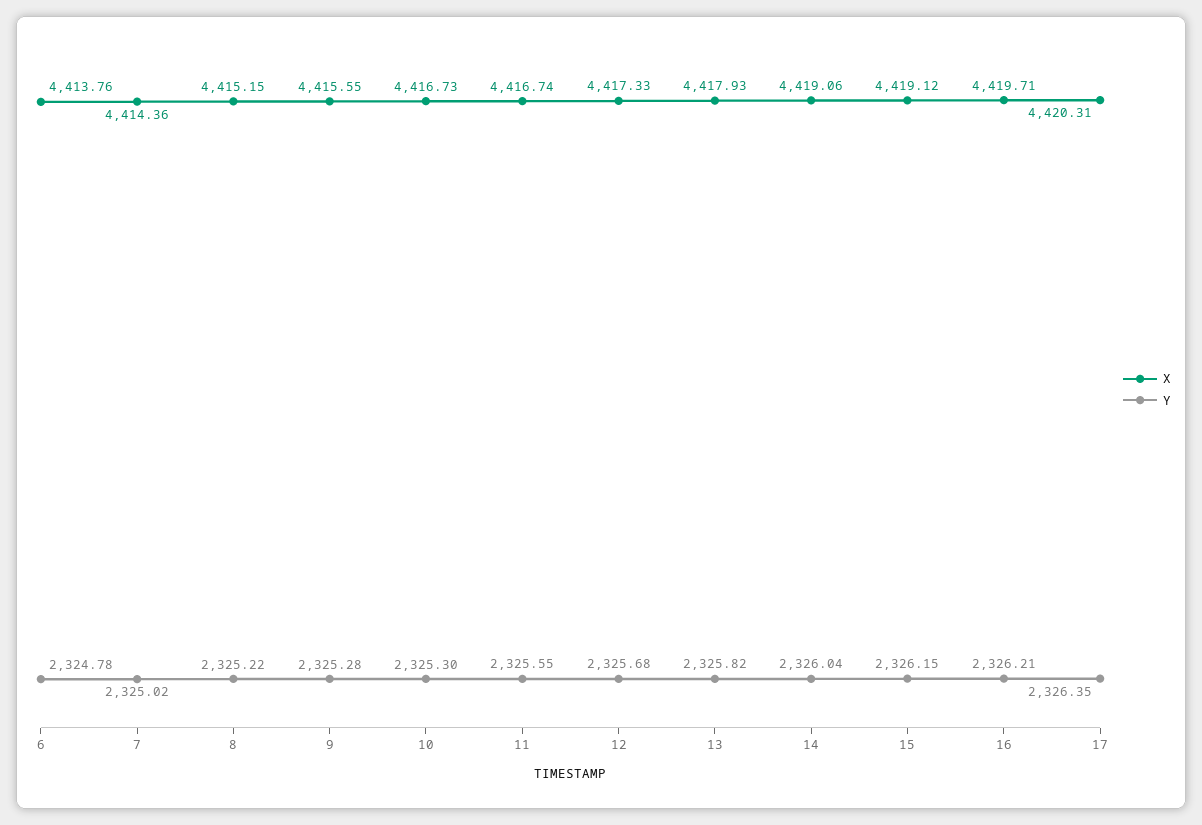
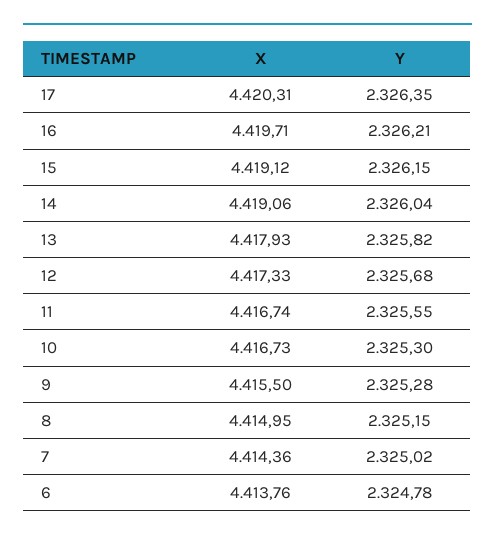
  {
    "X": {
      "6": 4413.76,
      "7": 4414.36,
-     "8": 4415.15,
+     "8": 4414.95,
-     "9": 4415.55,
+     "9": 4415.5,
      "10": 4416.73,
      "11": 4416.74,
      "12": 4417.33,
      "13": 4417.93,
      "14": 4419.06,
      "15": 4419.12,
      "16": 4419.71,
      "17": 4420.31
    },
    "Y": {
      "6": 2324.78,
      "7": 2325.02,
-     "8": 2325.22,
+     "8": 2325.15,
      "9": 2325.28,
      "10": 2325.3,
      "11": 2325.55,
      "12": 2325.68,
      "13": 2325.82,
      "14": 2326.04,
      "15": 2326.15,
      "16": 2326.21,
      "17": 2326.35
    }
  }

